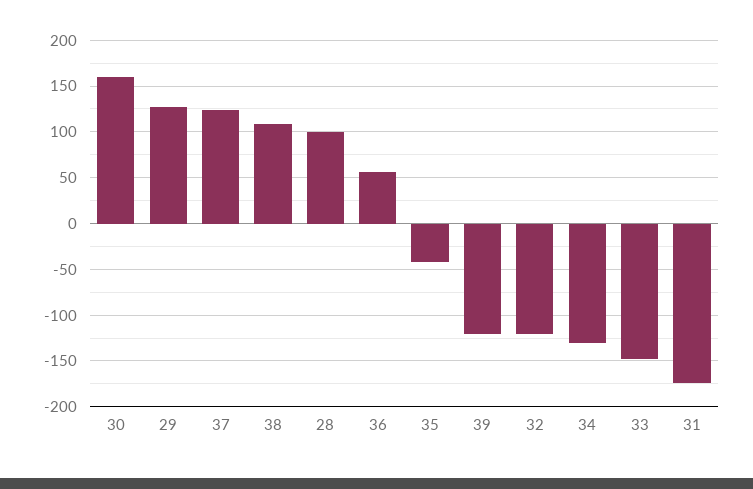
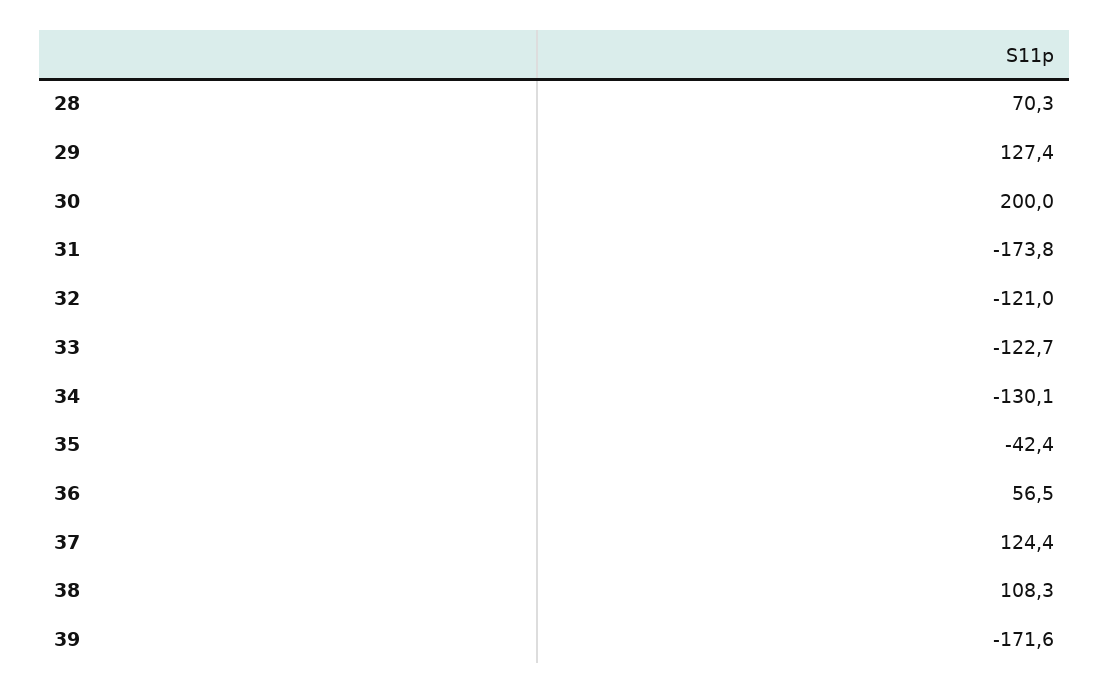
  {
-   "30": 160,
+   "30": 200,
    "29": 127.4,
    "37": 124.4,
    "38": 108.3,
-   "28": 100,
+   "28": 70.3,
    "36": 56.5,
    "35": -42.4,
-   "39": -120,
+   "39": -171.6,
    "32": -121,
    "34": -130.1,
-   "33": -150,
+   "33": -122.7,
    "31": -173.8
  }

